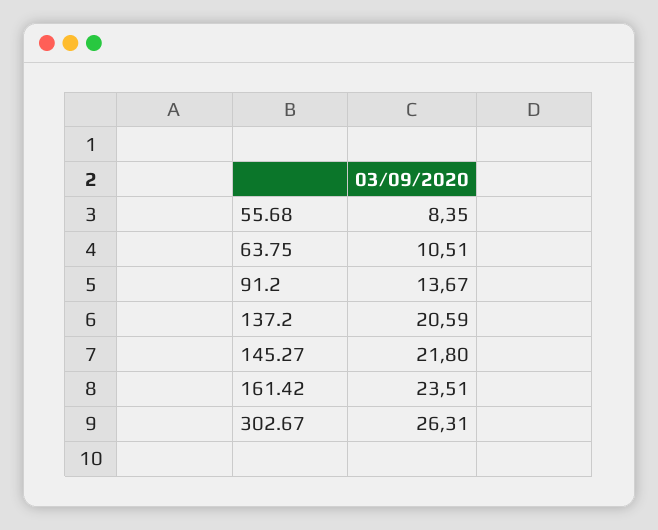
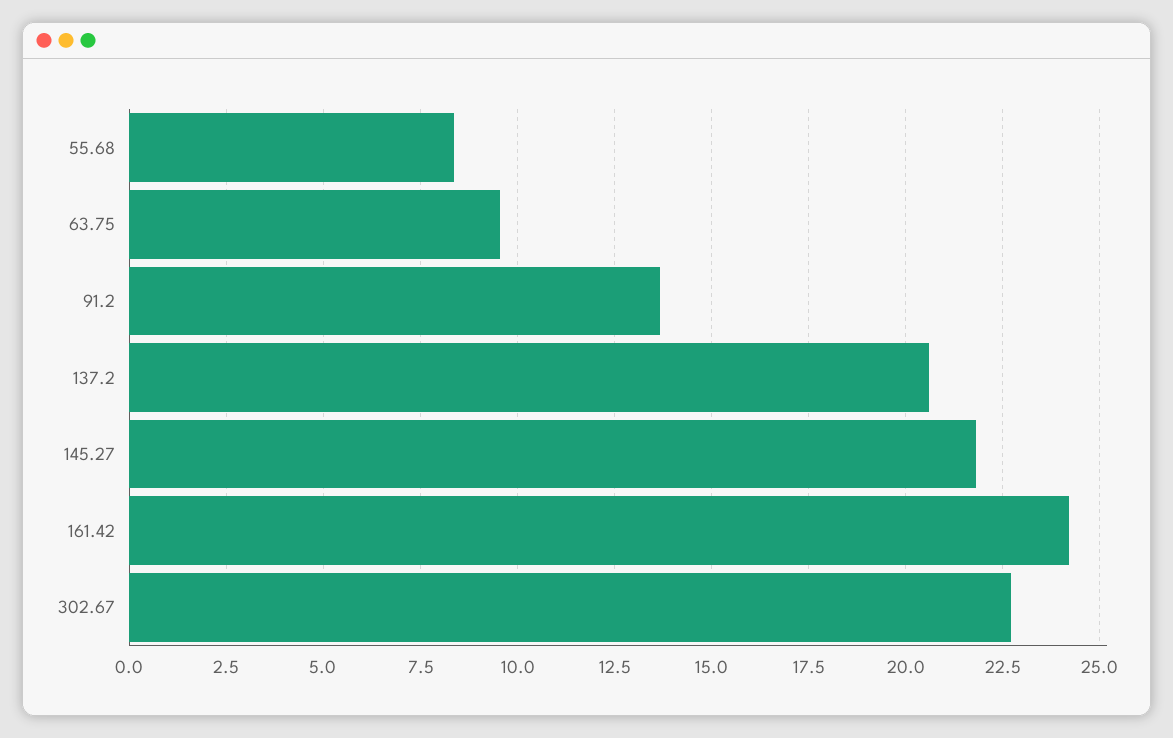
  {
    "55.68": 8.35,
-   "63.75": 10.51,
+   "63.75": 9.5,
    "91.2": 13.67,
    "137.2": 20.59,
    "145.27": 21.8,
-   "161.42": 23.51,
+   "161.42": 24.25,
-   "302.67": 26.31
+   "302.67": 22.75
  }

